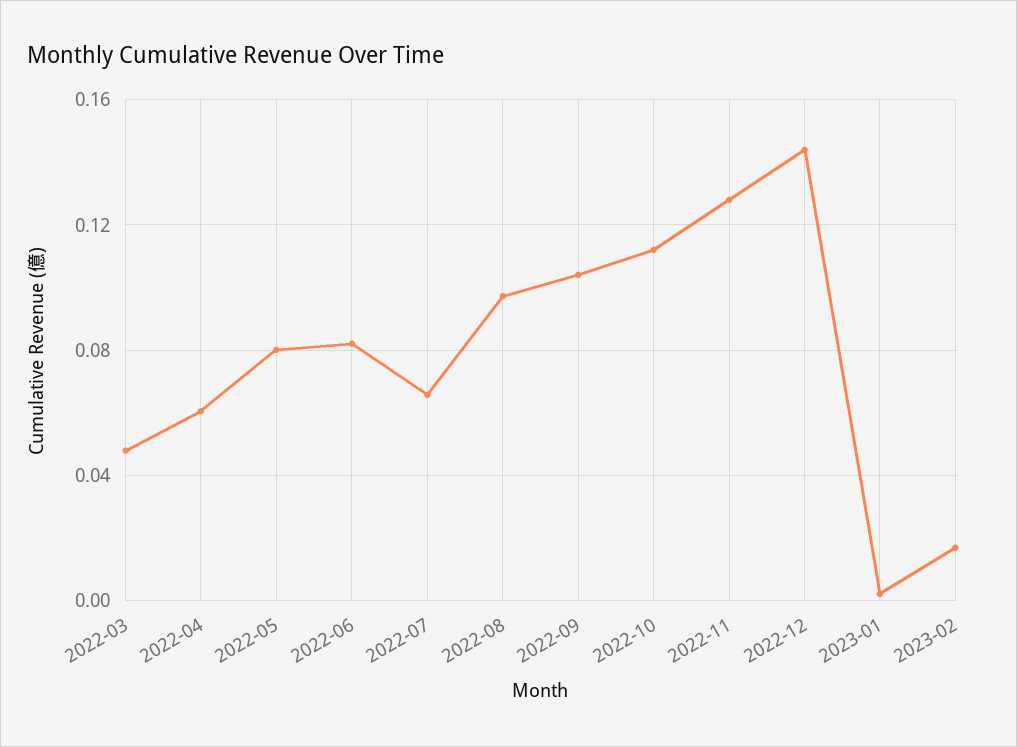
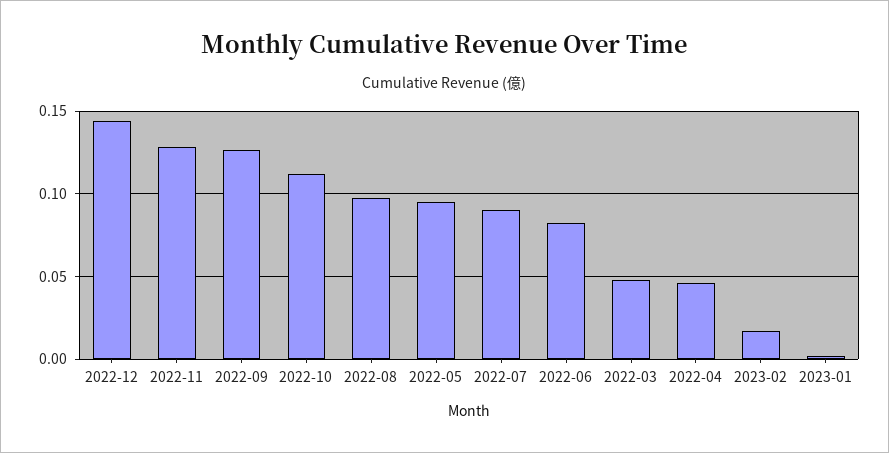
  {
    "2022-03": 0.05,
-   "2022-04": 0.06,
+   "2022-04": 0.045,
-   "2022-05": 0.08,
+   "2022-05": 0.095,
    "2022-06": 0.08,
-   "2022-07": 0.065,
+   "2022-07": 0.09,
    "2022-08": 0.095,
-   "2022-09": 0.105,
+   "2022-09": 0.125,
    "2022-10": 0.11,
    "2022-11": 0.13,
    "2022-12": 0.145,
    "2023-01": 0,
    "2023-02": 0.015
  }

